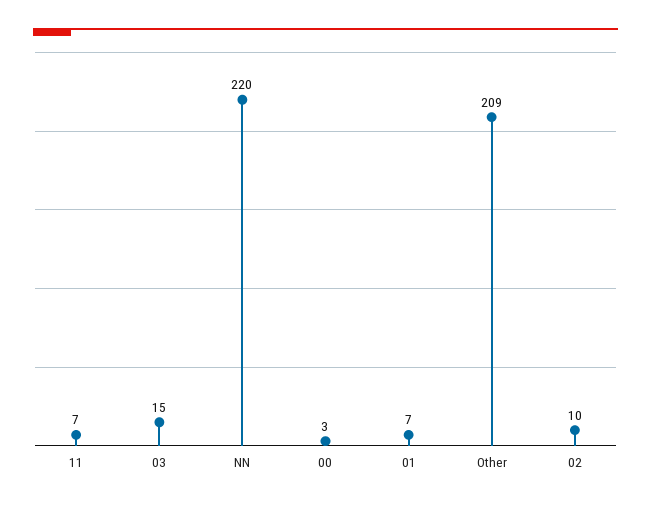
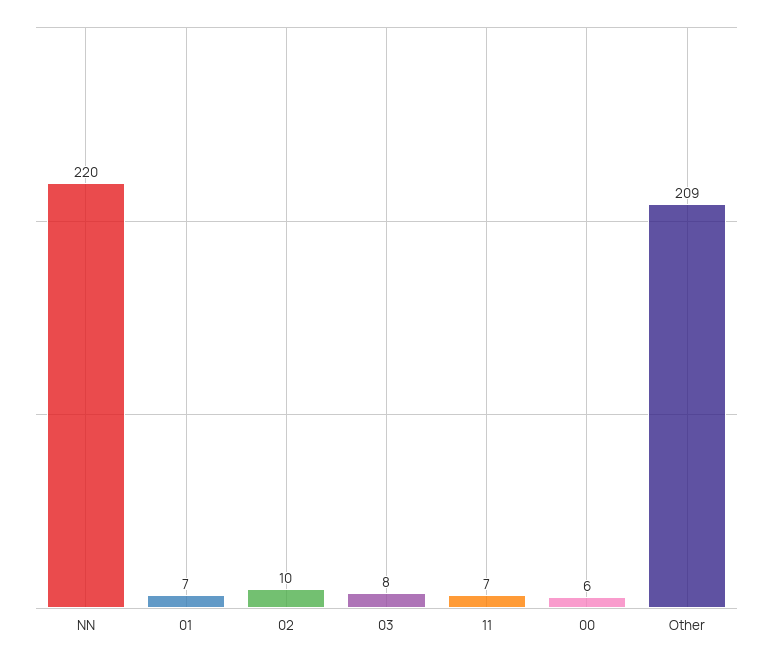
  {
    "11": 7,
-   "03": 15,
+   "03": 8,
    "NN": 220,
-   "00": 3,
+   "00": 6,
    "01": 7,
    "Other": 209,
    "02": 10
  }

